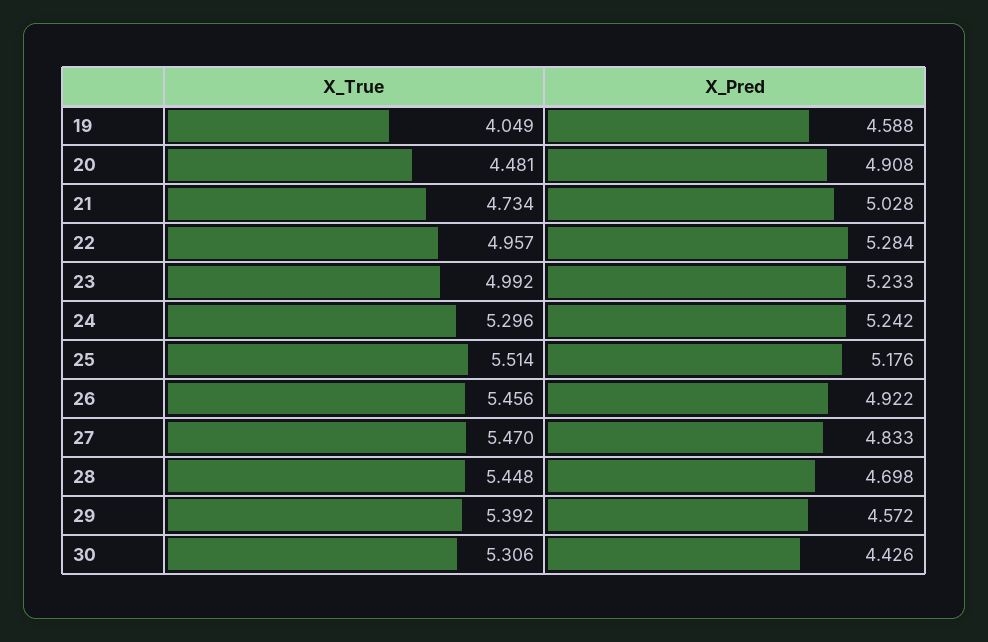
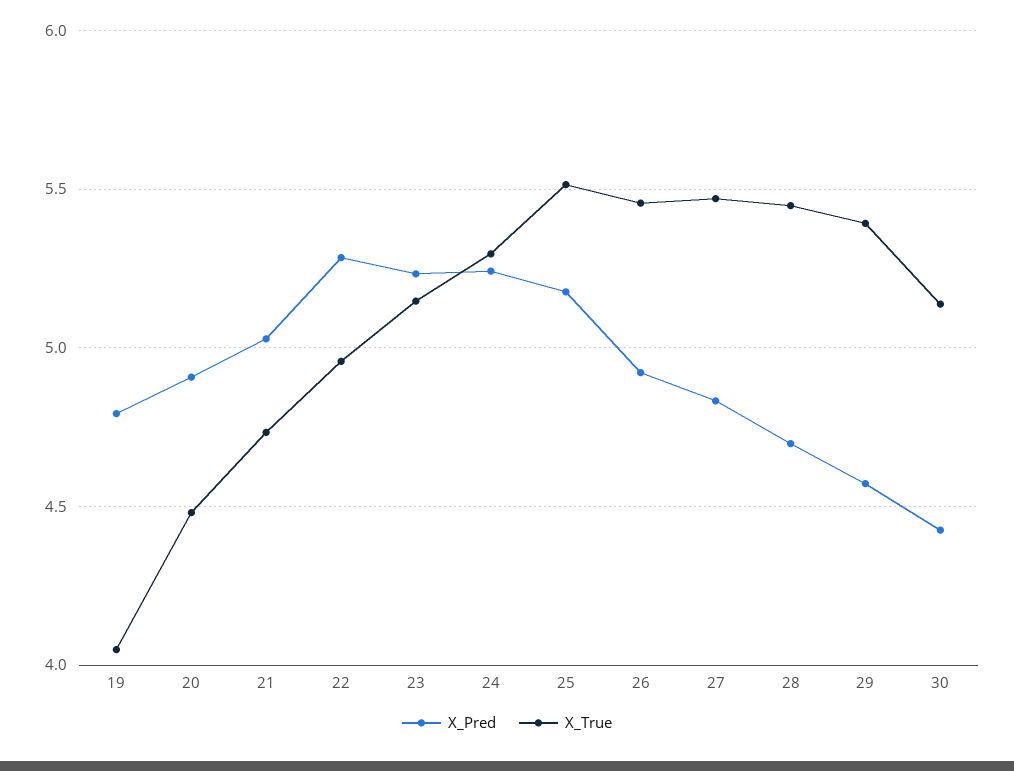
  {
    "X_True": {
      "19": 4.049,
      "20": 4.481,
      "21": 4.734,
      "22": 4.957,
-     "23": 4.992,
+     "23": 5.15,
      "24": 5.296,
      "25": 5.514,
      "26": 5.456,
      "27": 5.47,
      "28": 5.448,
      "29": 5.392,
-     "30": 5.306
+     "30": 5.15
    },
    "X_Pred": {
-     "19": 4.588,
+     "19": 4.8,
      "20": 4.908,
      "21": 5.028,
      "22": 5.284,
      "23": 5.233,
      "24": 5.242,
      "25": 5.176,
      "26": 4.922,
      "27": 4.833,
      "28": 4.698,
      "29": 4.572,
      "30": 4.426
    }
  }

